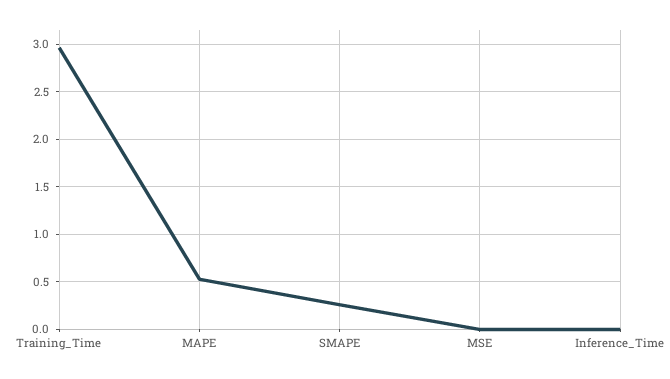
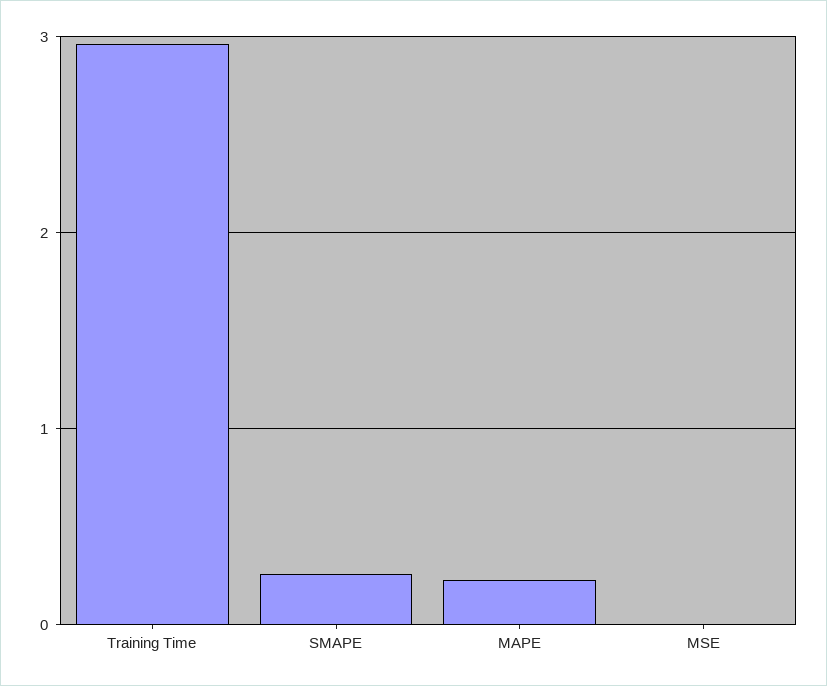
  {
    "Training_Time": 3,
-   "MAPE": 0.5,
+   "MAPE": 0.2,
    "SMAPE": 0.3,
-   "MSE": 0,
+   "MSE": 0
-   "Inference_Time": 0
  }

